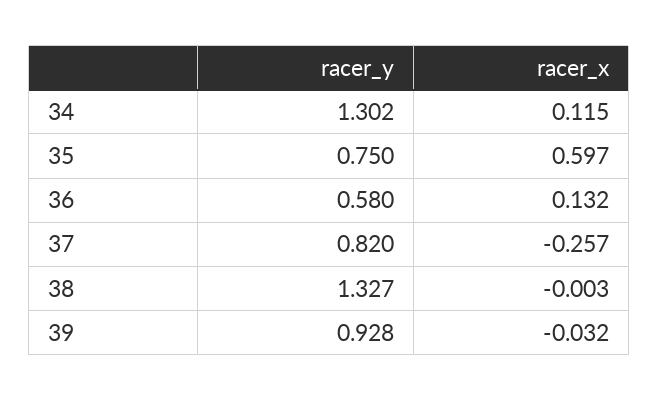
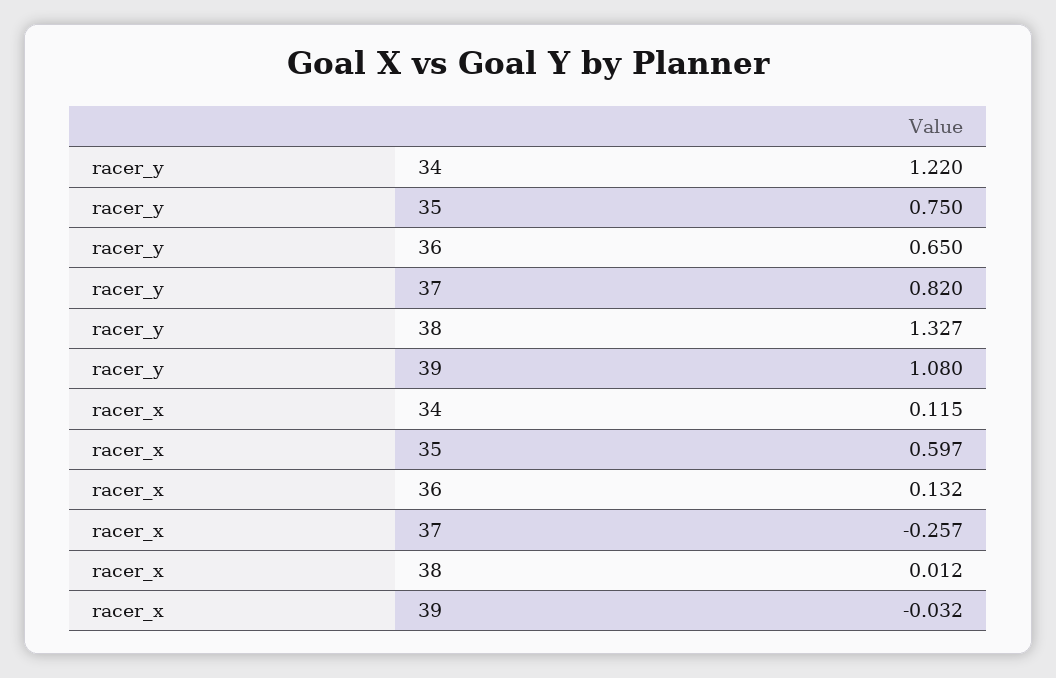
  {
    "racer_y": {
-     "34": 1.302,
+     "34": 1.22,
      "35": 0.75,
-     "36": 0.58,
+     "36": 0.65,
      "37": 0.82,
      "38": 1.327,
-     "39": 0.928
+     "39": 1.08
    },
    "racer_x": {
      "34": 0.115,
      "35": 0.597,
      "36": 0.132,
      "37": -0.257,
-     "38": -0.003,
+     "38": 0.012,
      "39": -0.032
    }
  }

